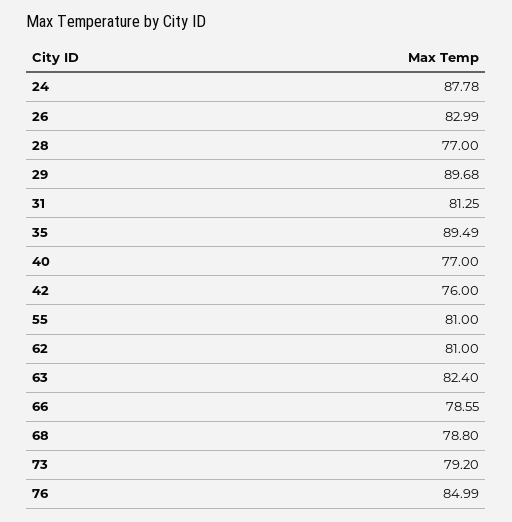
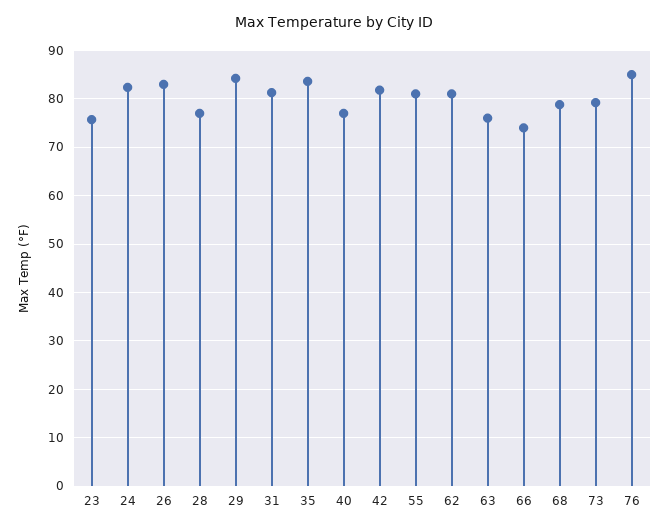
  {
-   "24": 87.78,
+   "24": 82,
    "26": 82.99,
    "28": 77,
-   "29": 89.68,
+   "29": 84,
    "31": 81.25,
-   "35": 89.49,
+   "35": 84,
    "40": 77,
-   "42": 76,
+   "42": 82,
    "55": 81,
    "62": 81,
-   "63": 82.4,
+   "63": 76,
-   "66": 78.55,
+   "66": 74,
    "68": 78.8,
    "73": 79.2,
-   "76": 84.99
+   "76": 84.99,
+   "23": 76
  }

